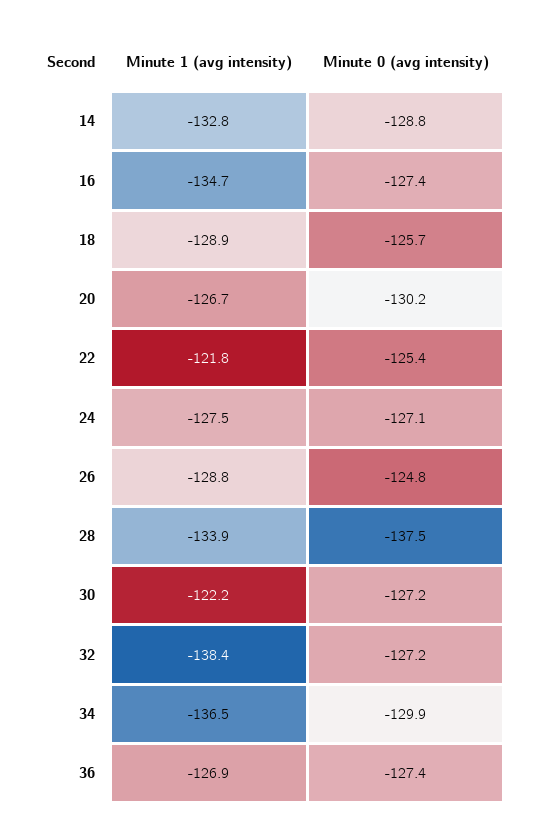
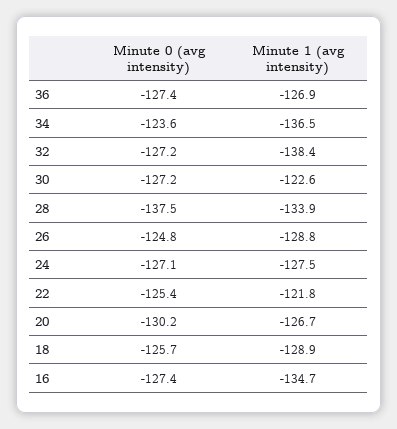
  {
    "Minute 1 (avg intensity)": {
-     "14": -132.8,
      "16": -134.7,
      "18": -128.9,
      "20": -126.7,
      "22": -121.8,
      "24": -127.5,
      "26": -128.8,
      "28": -133.9,
-     "30": -122.2,
+     "30": -122.6,
      "32": -138.4,
      "34": -136.5,
      "36": -126.9
    },
    "Minute 0 (avg intensity)": {
-     "14": -128.8,
      "16": -127.4,
      "18": -125.7,
      "20": -130.2,
      "22": -125.4,
      "24": -127.1,
      "26": -124.8,
      "28": -137.5,
      "30": -127.2,
      "32": -127.2,
-     "34": -129.9,
+     "34": -123.6,
      "36": -127.4
    }
  }

